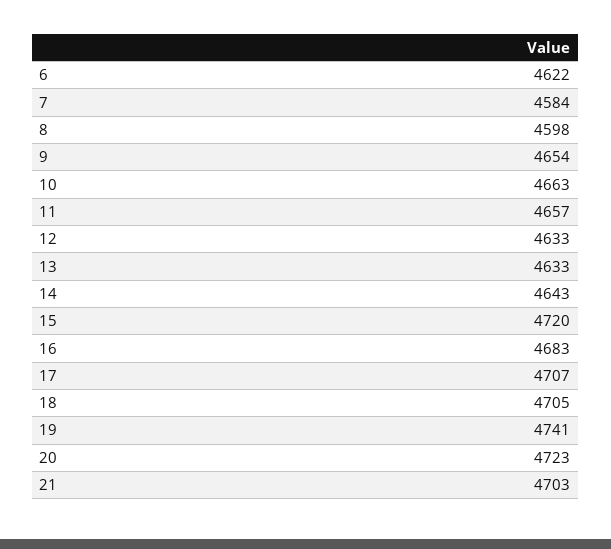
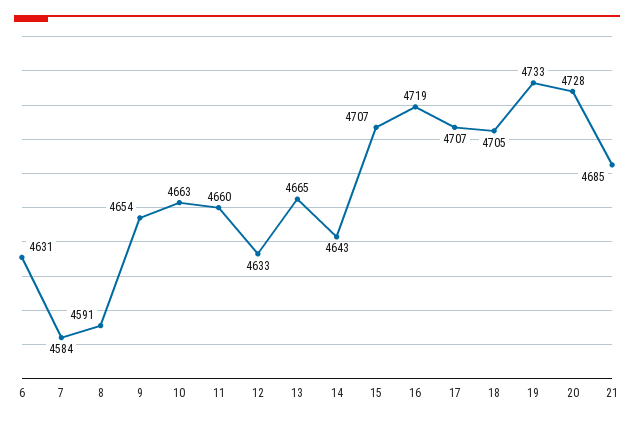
  {
-   "6": 4622,
+   "6": 4631,
    "7": 4584,
-   "8": 4598,
+   "8": 4591,
    "9": 4654,
    "10": 4663,
-   "11": 4657,
+   "11": 4660,
    "12": 4633,
-   "13": 4633,
+   "13": 4665,
    "14": 4643,
-   "15": 4720,
+   "15": 4707,
-   "16": 4683,
+   "16": 4719,
    "17": 4707,
    "18": 4705,
-   "19": 4741,
+   "19": 4733,
-   "20": 4723,
+   "20": 4728,
-   "21": 4703
+   "21": 4685
  }

